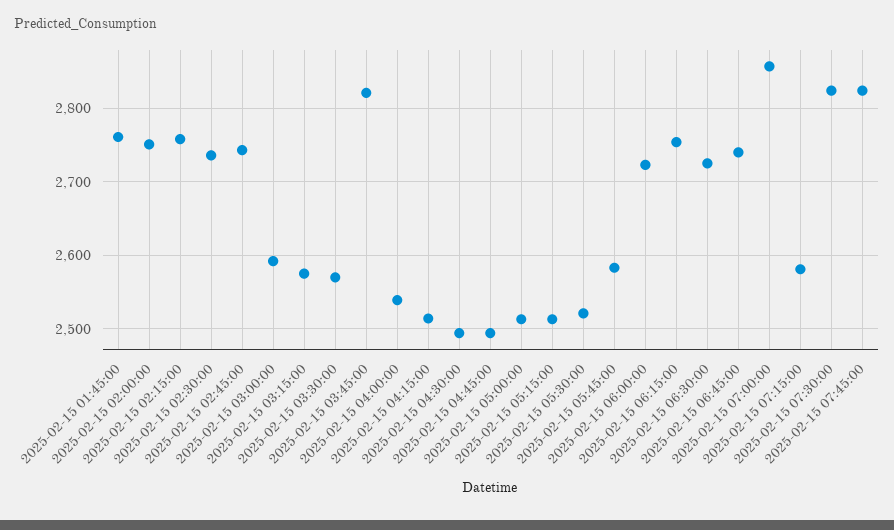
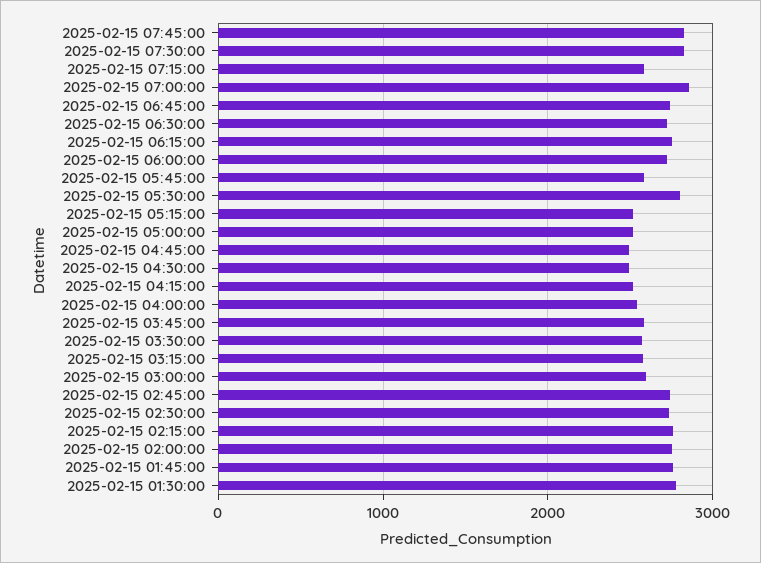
  {
    "2025-02-15 01:45:00": 2760,
    "2025-02-15 02:00:00": 2750,
    "2025-02-15 02:15:00": 2760,
    "2025-02-15 02:30:00": 2740,
    "2025-02-15 02:45:00": 2740,
    "2025-02-15 03:00:00": 2590,
    "2025-02-15 03:15:00": 2580,
    "2025-02-15 03:30:00": 2570,
-   "2025-02-15 03:45:00": 2820,
+   "2025-02-15 03:45:00": 2600,
    "2025-02-15 04:00:00": 2540,
    "2025-02-15 04:15:00": 2510,
    "2025-02-15 04:30:00": 2490,
    "2025-02-15 04:45:00": 2490,
    "2025-02-15 05:00:00": 2510,
    "2025-02-15 05:15:00": 2510,
-   "2025-02-15 05:30:00": 2520,
+   "2025-02-15 05:30:00": 2800,
    "2025-02-15 05:45:00": 2580,
    "2025-02-15 06:00:00": 2720,
    "2025-02-15 06:15:00": 2750,
    "2025-02-15 06:30:00": 2730,
    "2025-02-15 06:45:00": 2740,
    "2025-02-15 07:00:00": 2860,
    "2025-02-15 07:15:00": 2580,
    "2025-02-15 07:30:00": 2820,
-   "2025-02-15 07:45:00": 2820
+   "2025-02-15 07:45:00": 2820,
+   "2025-02-15 01:30:00": 2800
  }

